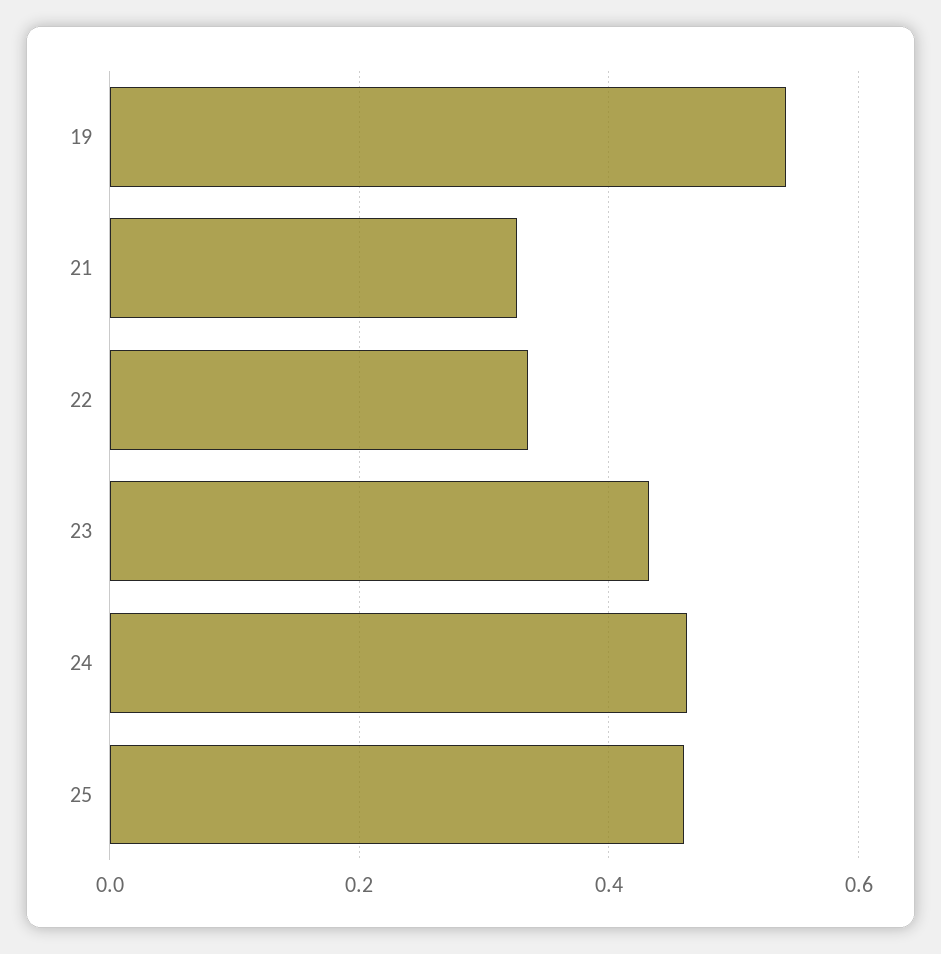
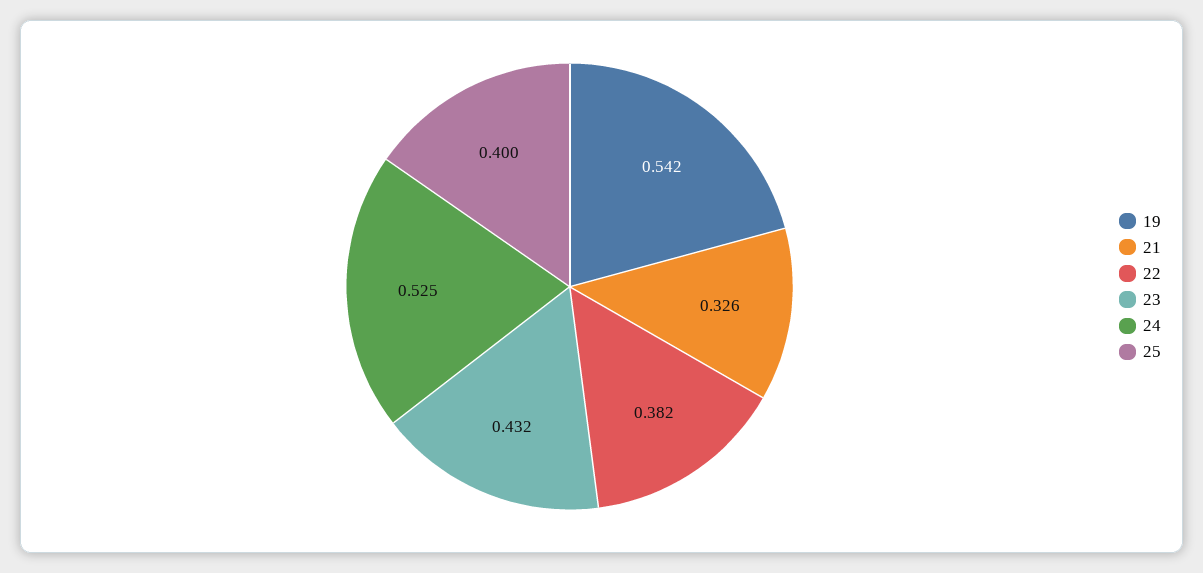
  {
    "19": 0.542,
    "21": 0.326,
-   "22": 0.34,
+   "22": 0.382,
    "23": 0.432,
-   "24": 0.46,
+   "24": 0.525,
-   "25": 0.46
+   "25": 0.4
  }

